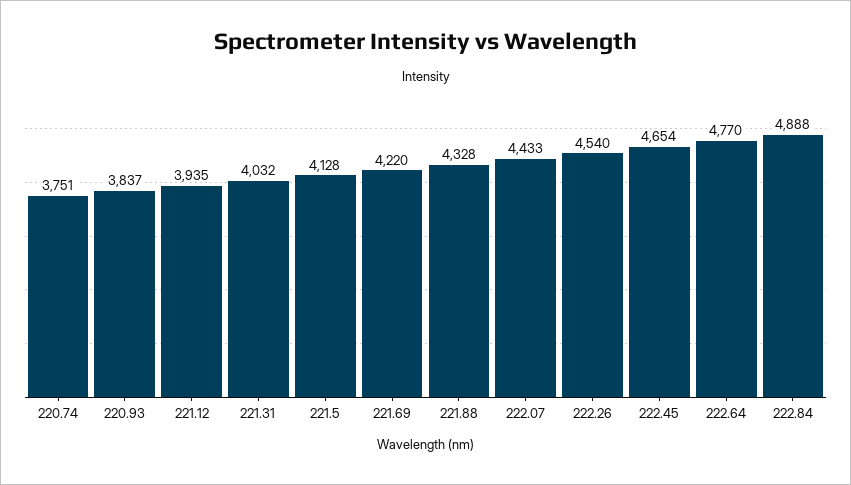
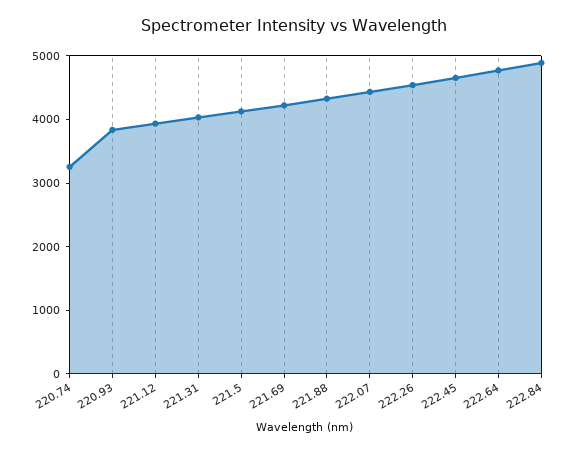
  {
-   "220.74": 3751,
+   "220.74": 3200,
    "220.93": 3837,
    "221.12": 3935,
    "221.31": 4032,
    "221.5": 4128,
    "221.69": 4220,
    "221.88": 4328,
    "222.07": 4433,
    "222.26": 4540,
    "222.45": 4654,
    "222.64": 4770,
    "222.84": 4888
  }

